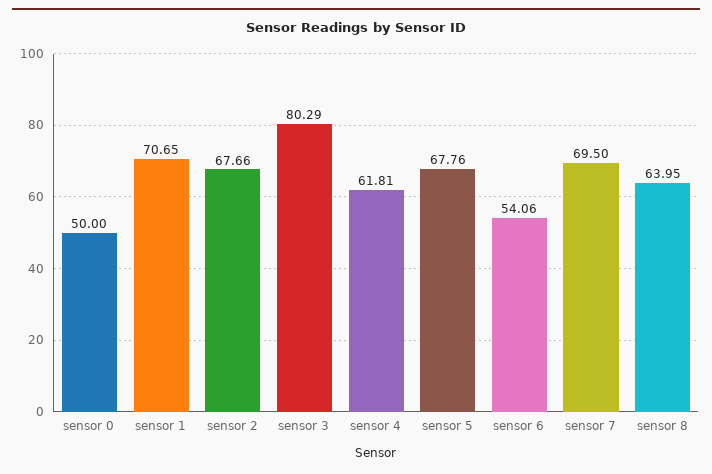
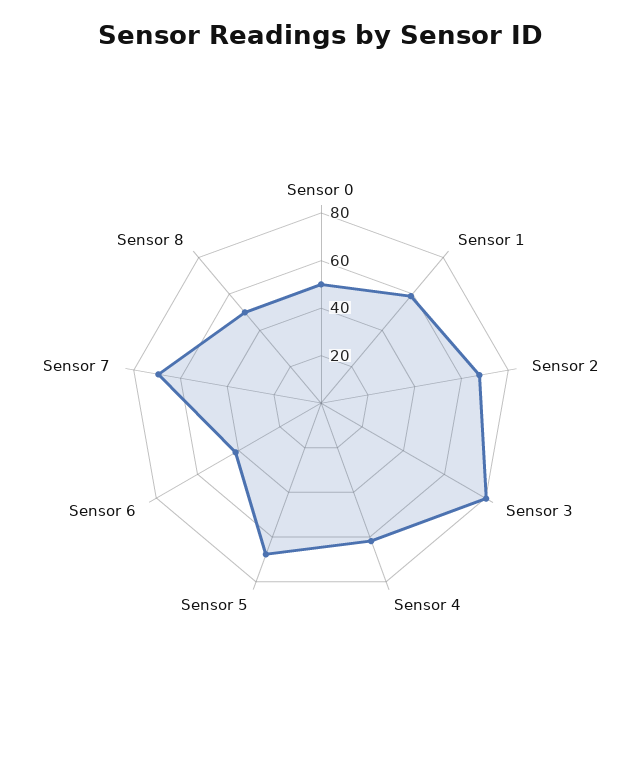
  {
    "sensor 0": 50,
-   "sensor 1": 70.65,
+   "sensor 1": 60,
    "sensor 2": 67.66,
    "sensor 3": 80.29,
    "sensor 4": 61.81,
    "sensor 5": 67.76,
-   "sensor 6": 54.06,
+   "sensor 6": 40,
    "sensor 7": 69.5,
-   "sensor 8": 63.95
+   "sensor 8": 50
  }

